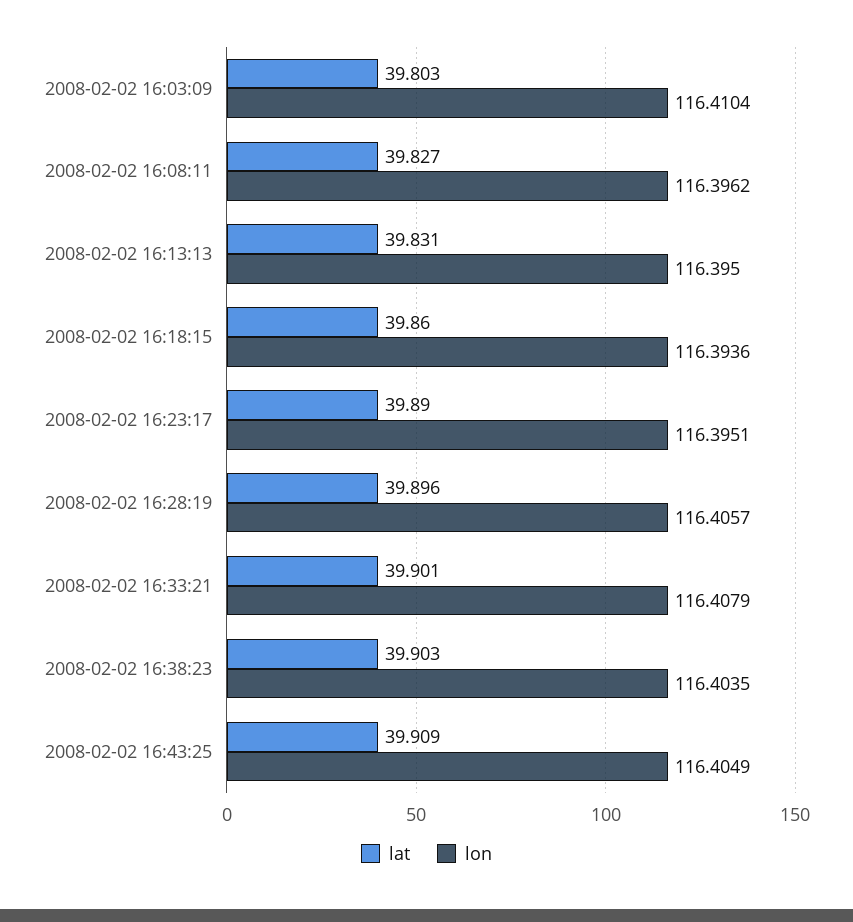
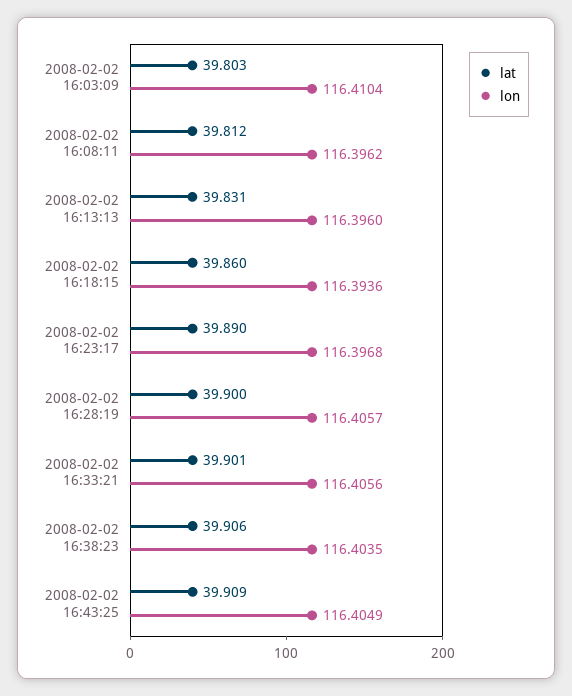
  {
    "lat": {
      "2008-02-02 16:03:09": 39.803,
-     "2008-02-02 16:08:11": 39.827,
+     "2008-02-02 16:08:11": 39.812,
      "2008-02-02 16:13:13": 39.831,
      "2008-02-02 16:18:15": 39.86,
      "2008-02-02 16:23:17": 39.89,
-     "2008-02-02 16:28:19": 39.896,
+     "2008-02-02 16:28:19": 39.9,
      "2008-02-02 16:33:21": 39.901,
-     "2008-02-02 16:38:23": 39.903,
+     "2008-02-02 16:38:23": 39.906,
      "2008-02-02 16:43:25": 39.909
    },
    "lon": {
      "2008-02-02 16:03:09": 116.4104,
      "2008-02-02 16:08:11": 116.3962,
-     "2008-02-02 16:13:13": 116.395,
+     "2008-02-02 16:13:13": 116.396,
      "2008-02-02 16:18:15": 116.3936,
-     "2008-02-02 16:23:17": 116.3951,
+     "2008-02-02 16:23:17": 116.3968,
      "2008-02-02 16:28:19": 116.4057,
-     "2008-02-02 16:33:21": 116.4079,
+     "2008-02-02 16:33:21": 116.4056,
      "2008-02-02 16:38:23": 116.4035,
      "2008-02-02 16:43:25": 116.4049
    }
  }

